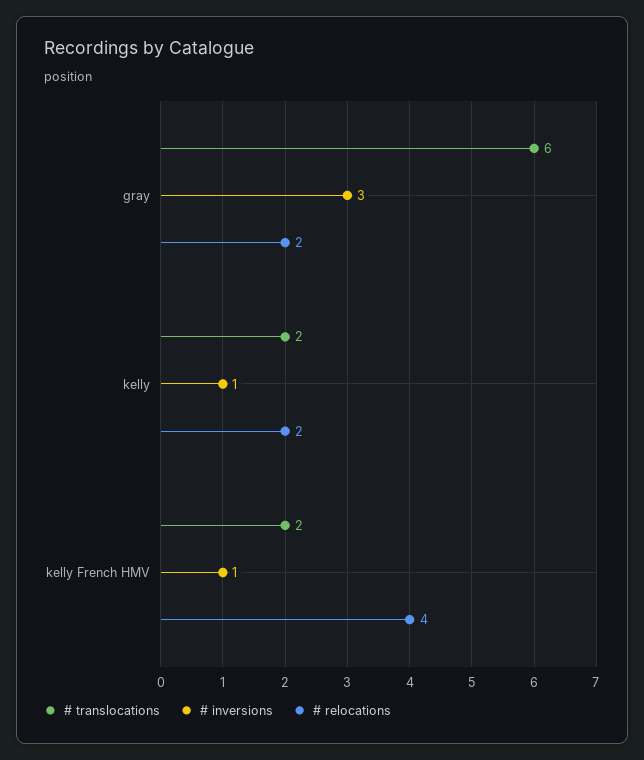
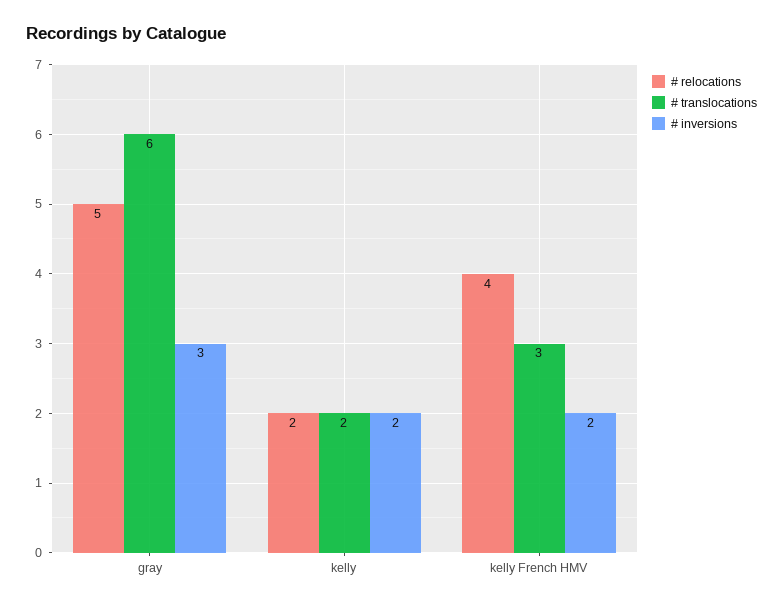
  {
    "# translocations": {
      "gray": 6,
      "kelly": 2,
-     "kelly French HMV": 2
+     "kelly French HMV": 3
    },
    "# inversions": {
      "gray": 3,
-     "kelly": 1,
+     "kelly": 2,
-     "kelly French HMV": 1
+     "kelly French HMV": 2
    },
    "# relocations": {
-     "gray": 2,
+     "gray": 5,
      "kelly": 2,
      "kelly French HMV": 4
    }
  }

